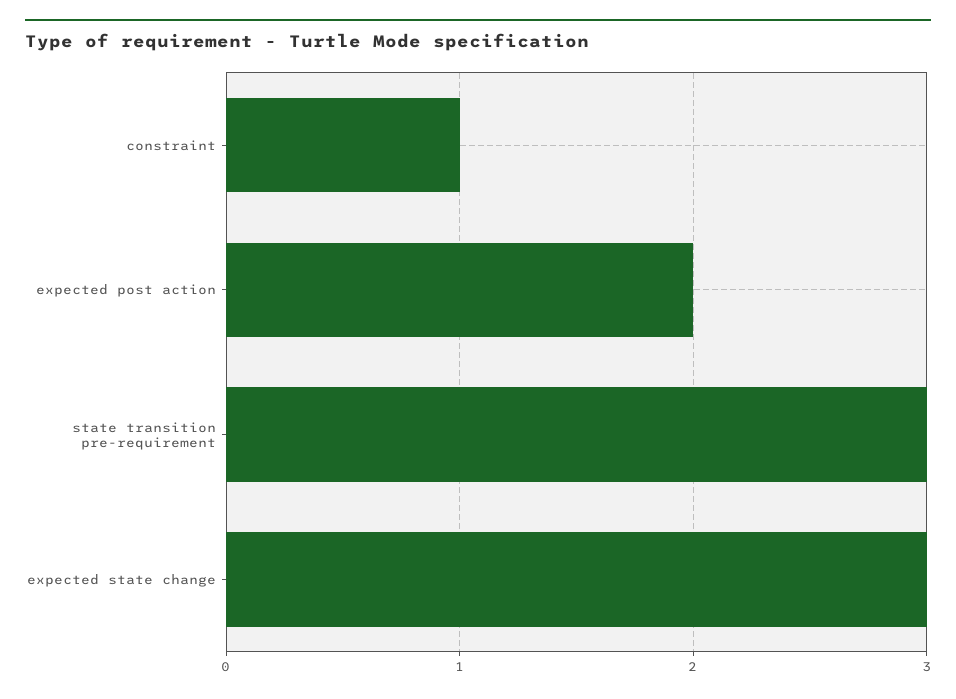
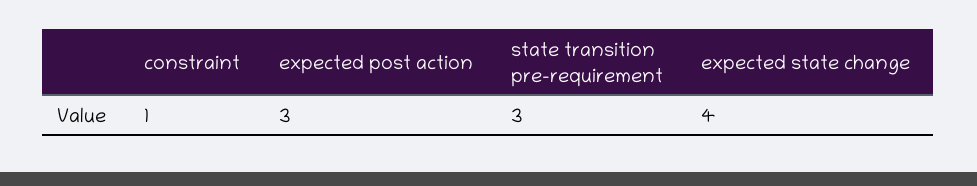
  {
    "constraint": 1,
-   "expected post action": 2,
+   "expected post action": 3,
    "state transition pre-requirement": 3,
-   "expected state change": 3
+   "expected state change": 4
  }

